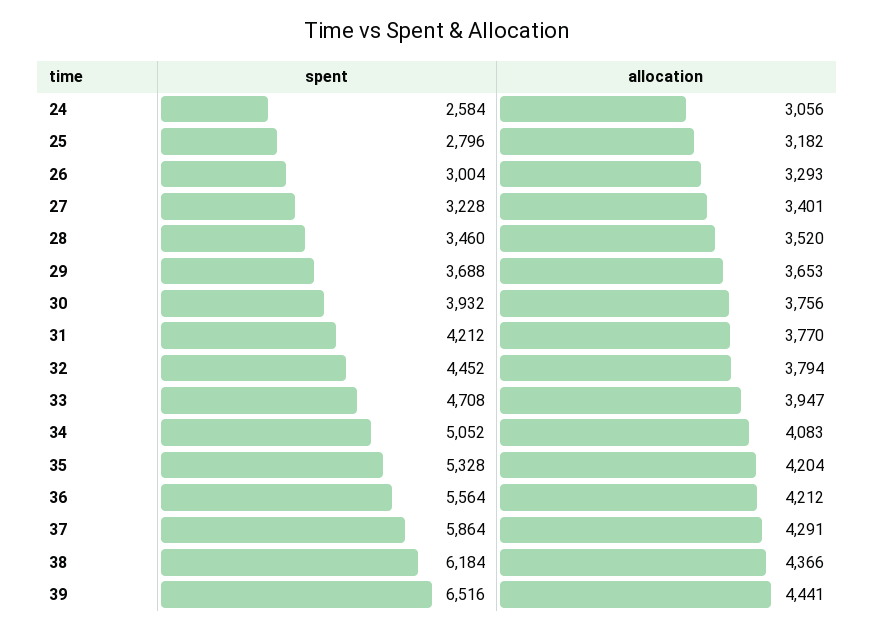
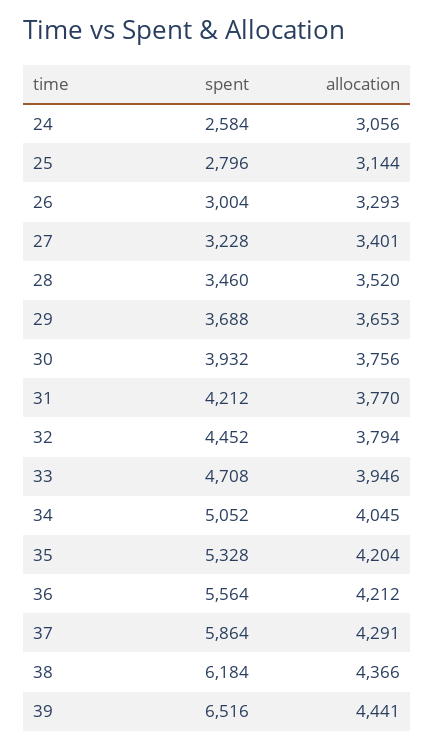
  {
    "spent": {
      "24": 2584,
      "25": 2796,
      "26": 3004,
      "27": 3228,
      "28": 3460,
      "29": 3688,
      "30": 3932,
      "31": 4212,
      "32": 4452,
      "33": 4708,
      "34": 5052,
      "35": 5328,
      "36": 5564,
      "37": 5864,
      "38": 6184,
      "39": 6516
    },
    "allocation": {
      "24": 3056,
-     "25": 3182,
+     "25": 3144,
      "26": 3293,
      "27": 3401,
      "28": 3520,
      "29": 3653,
      "30": 3756,
      "31": 3770,
      "32": 3794,
-     "33": 3947,
+     "33": 3946,
-     "34": 4083,
+     "34": 4045,
      "35": 4204,
      "36": 4212,
      "37": 4291,
      "38": 4366,
      "39": 4441
    }
  }

